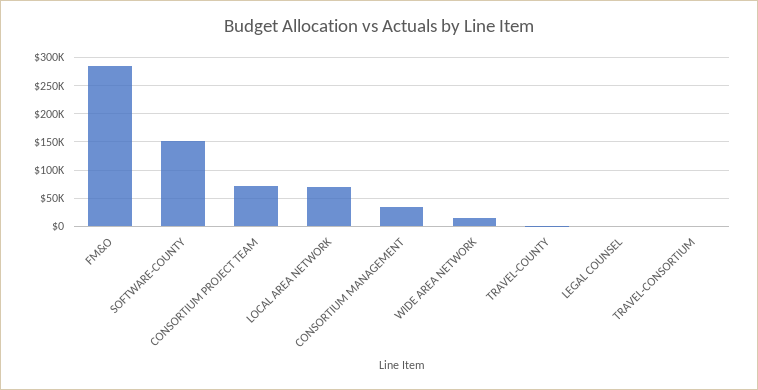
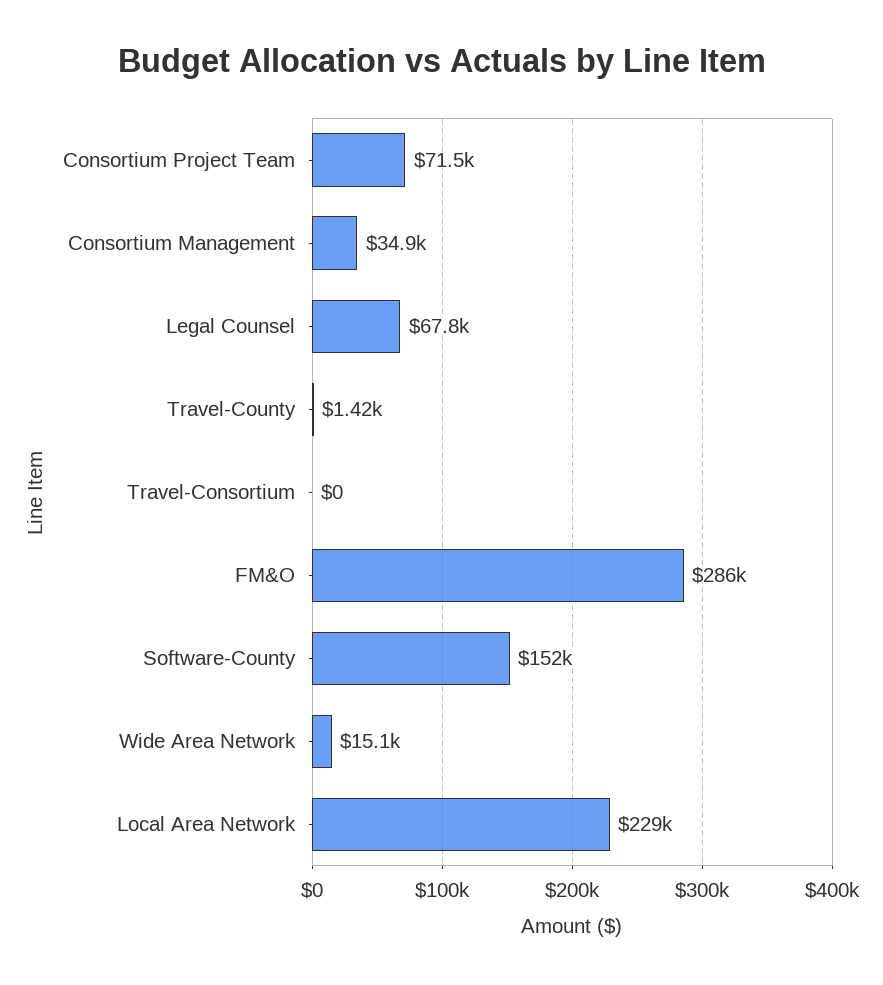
  {
    "FM&O": 286000,
    "SOFTWARE-COUNTY": 152000,
    "CONSORTIUM PROJECT TEAM": 71500,
-   "LOCAL AREA NETWORK": 75000,
+   "LOCAL AREA NETWORK": 229000,
    "CONSORTIUM MANAGEMENT": 34900,
    "WIDE AREA NETWORK": 15100,
    "TRAVEL-COUNTY": 1420,
-   "LEGAL COUNSEL": 0,
+   "LEGAL COUNSEL": 67800,
    "TRAVEL-CONSORTIUM": 0
  }

